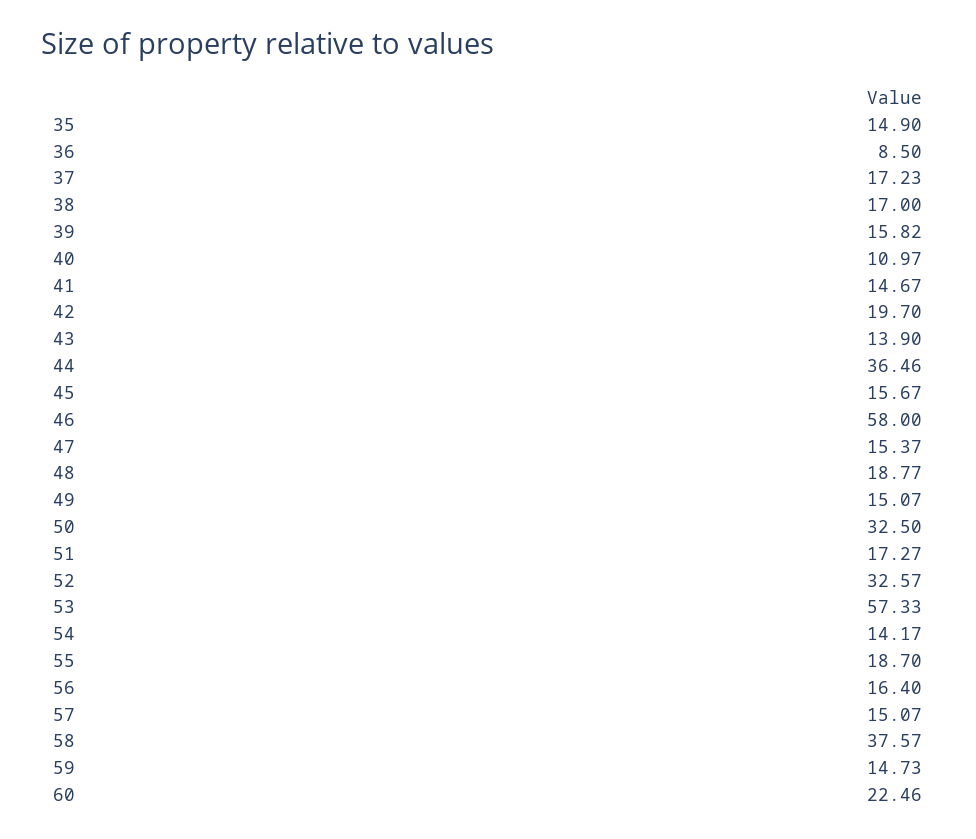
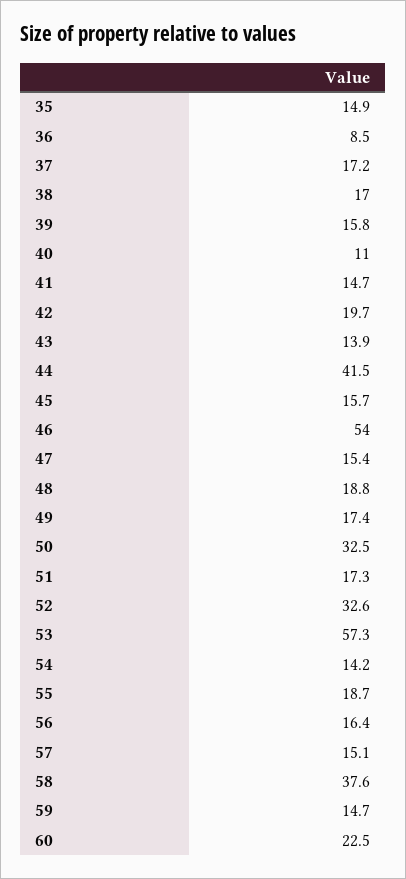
  {
    "35": 14.9,
    "36": 8.5,
    "37": 17.23,
    "38": 17,
    "39": 15.82,
    "40": 10.97,
    "41": 14.67,
    "42": 19.7,
    "43": 13.9,
-   "44": 36.46,
+   "44": 41.5,
    "45": 15.67,
-   "46": 58,
+   "46": 54,
    "47": 15.37,
    "48": 18.77,
-   "49": 15.07,
+   "49": 17.4,
    "50": 32.5,
    "51": 17.27,
    "52": 32.57,
    "53": 57.33,
    "54": 14.17,
    "55": 18.7,
    "56": 16.4,
    "57": 15.07,
    "58": 37.57,
    "59": 14.73,
    "60": 22.46
  }

